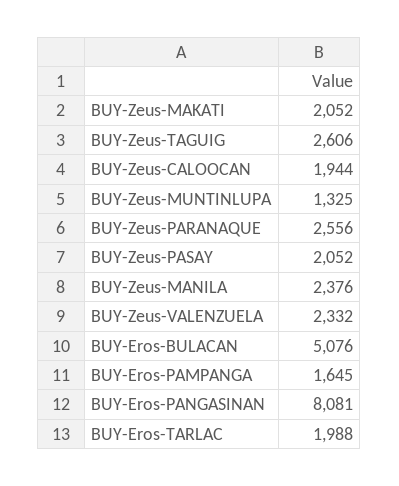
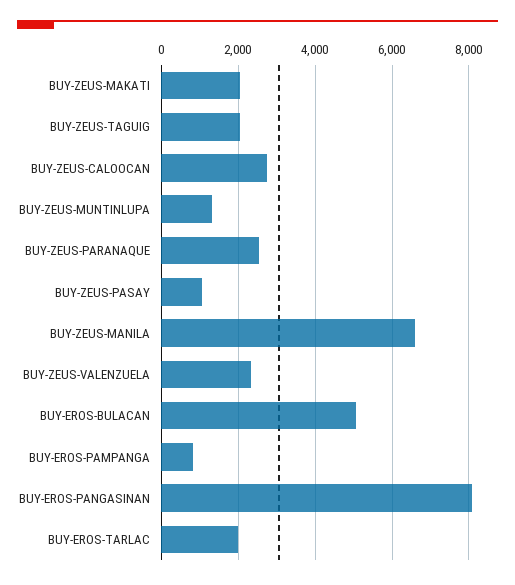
  {
    "BUY-Zeus-MAKATI": 2052,
-   "BUY-Zeus-TAGUIG": 2606,
+   "BUY-Zeus-TAGUIG": 2000,
-   "BUY-Zeus-CALOOCAN": 1944,
+   "BUY-Zeus-CALOOCAN": 2800,
    "BUY-Zeus-MUNTINLUPA": 1325,
    "BUY-Zeus-PARANAQUE": 2556,
-   "BUY-Zeus-PASAY": 2052,
+   "BUY-Zeus-PASAY": 1000,
-   "BUY-Zeus-MANILA": 2376,
+   "BUY-Zeus-MANILA": 6600,
    "BUY-Zeus-VALENZUELA": 2332,
    "BUY-Eros-BULACAN": 5076,
-   "BUY-Eros-PAMPANGA": 1645,
+   "BUY-Eros-PAMPANGA": 800,
    "BUY-Eros-PANGASINAN": 8081,
    "BUY-Eros-TARLAC": 1988
  }

